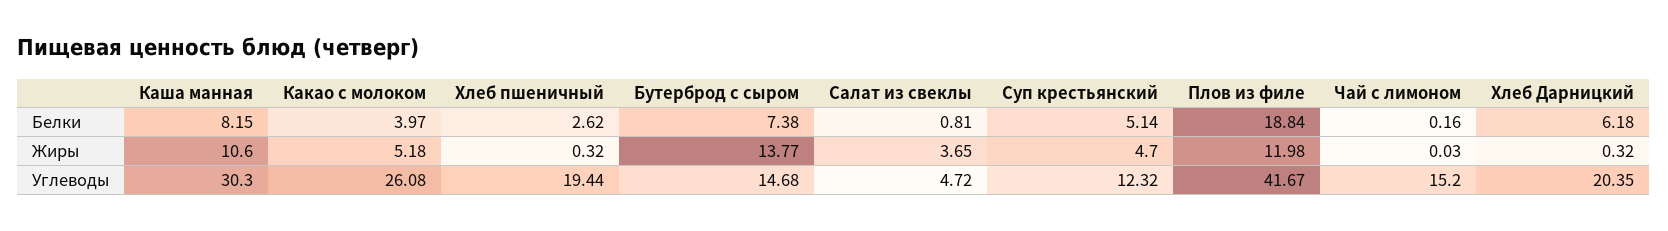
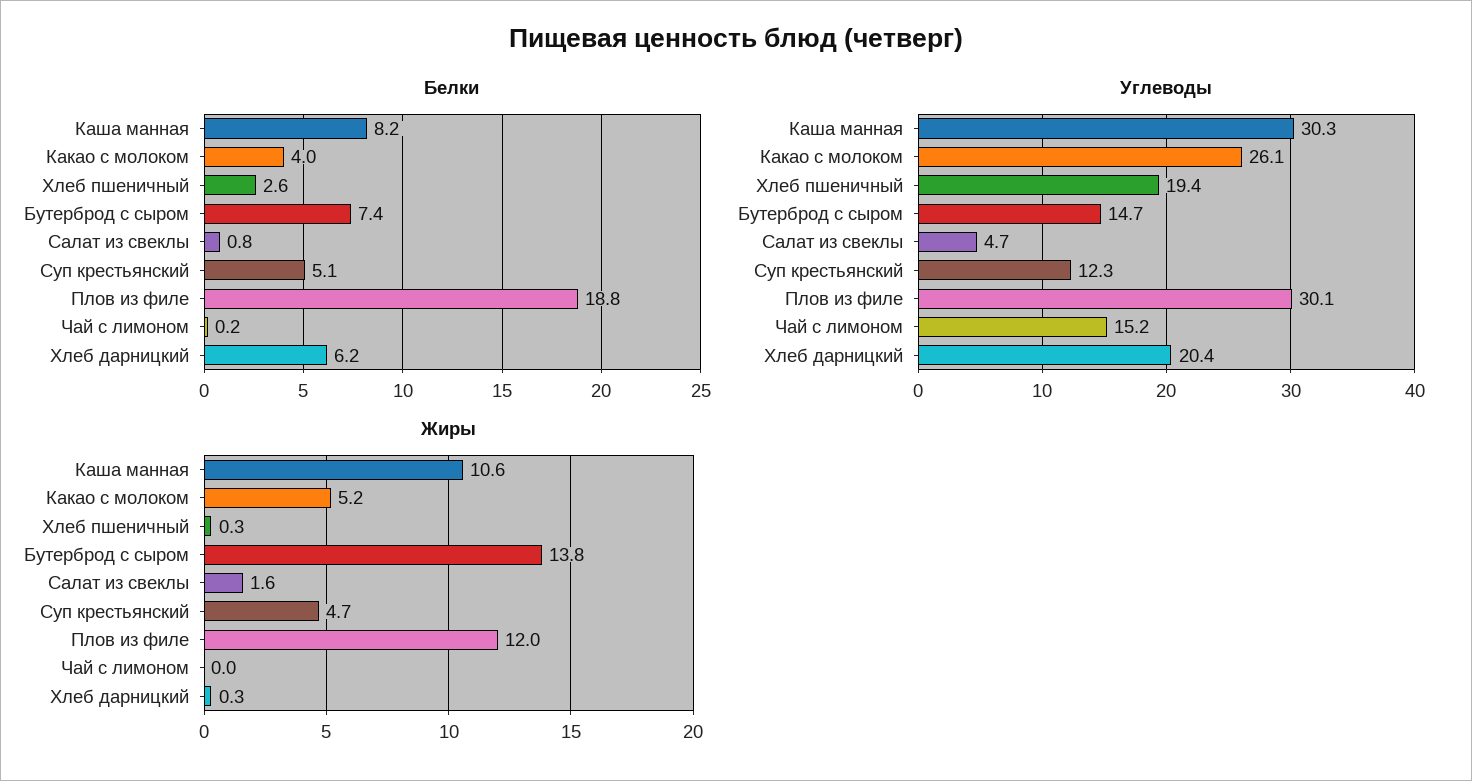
  {
    "Белки": {
      "Каша манная": 8.15,
      "Какао с молоком": 3.97,
      "Хлеб пшеничный": 2.62,
      "Бутерброд с сыром": 7.38,
      "Салат из свеклы": 0.81,
      "Суп крестьянский": 5.14,
      "Плов из филе": 18.84,
      "Чай с лимоном": 0.16,
      "Хлеб Дарницкий": 6.18
    },
    "Жиры": {
      "Каша манная": 10.6,
      "Какао с молоком": 5.18,
      "Хлеб пшеничный": 0.32,
      "Бутерброд с сыром": 13.77,
-     "Салат из свеклы": 3.65,
+     "Салат из свеклы": 1.6,
      "Суп крестьянский": 4.7,
      "Плов из филе": 11.98,
      "Чай с лимоном": 0.03,
      "Хлеб Дарницкий": 0.32
    },
    "Углеводы": {
      "Каша манная": 30.3,
      "Какао с молоком": 26.08,
      "Хлеб пшеничный": 19.44,
      "Бутерброд с сыром": 14.68,
      "Салат из свеклы": 4.72,
      "Суп крестьянский": 12.32,
-     "Плов из филе": 41.67,
+     "Плов из филе": 30.1,
      "Чай с лимоном": 15.2,
      "Хлеб Дарницкий": 20.35
    }
  }

